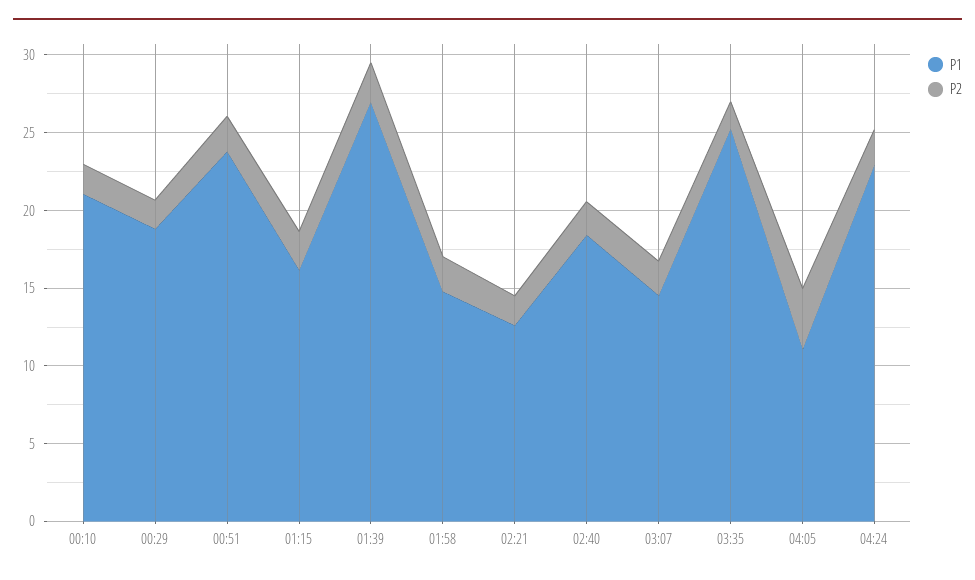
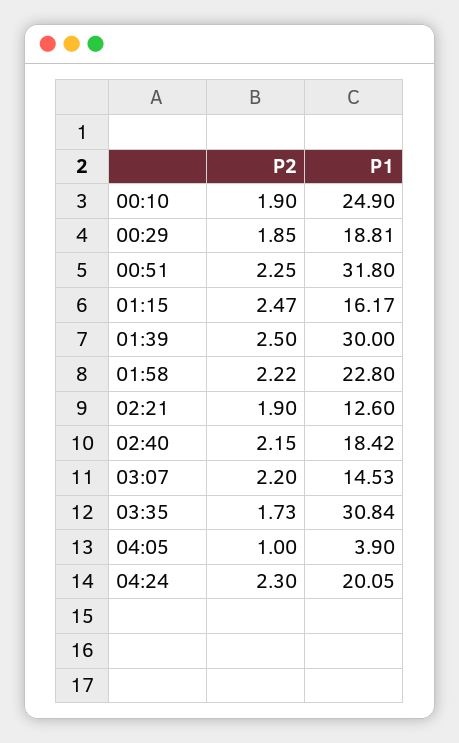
  {
    "P1": {
-     "00:10": 21,
+     "00:10": 24.9,
      "00:29": 18.81,
-     "00:51": 24,
+     "00:51": 31.8,
      "01:15": 16.17,
-     "01:39": 27,
+     "01:39": 30,
-     "01:58": 15,
+     "01:58": 22.8,
      "02:21": 12.6,
      "02:40": 18.42,
      "03:07": 14.53,
-     "03:35": 25,
+     "03:35": 30.84,
-     "04:05": 11,
+     "04:05": 3.9,
-     "04:24": 23
+     "04:24": 20.05
    },
    "P2": {
      "00:10": 1.9,
      "00:29": 1.85,
      "00:51": 2.25,
      "01:15": 2.47,
      "01:39": 2.5,
      "01:58": 2.22,
      "02:21": 1.9,
      "02:40": 2.15,
      "03:07": 2.2,
      "03:35": 1.73,
-     "04:05": 4,
+     "04:05": 1,
      "04:24": 2.3
    }
  }

